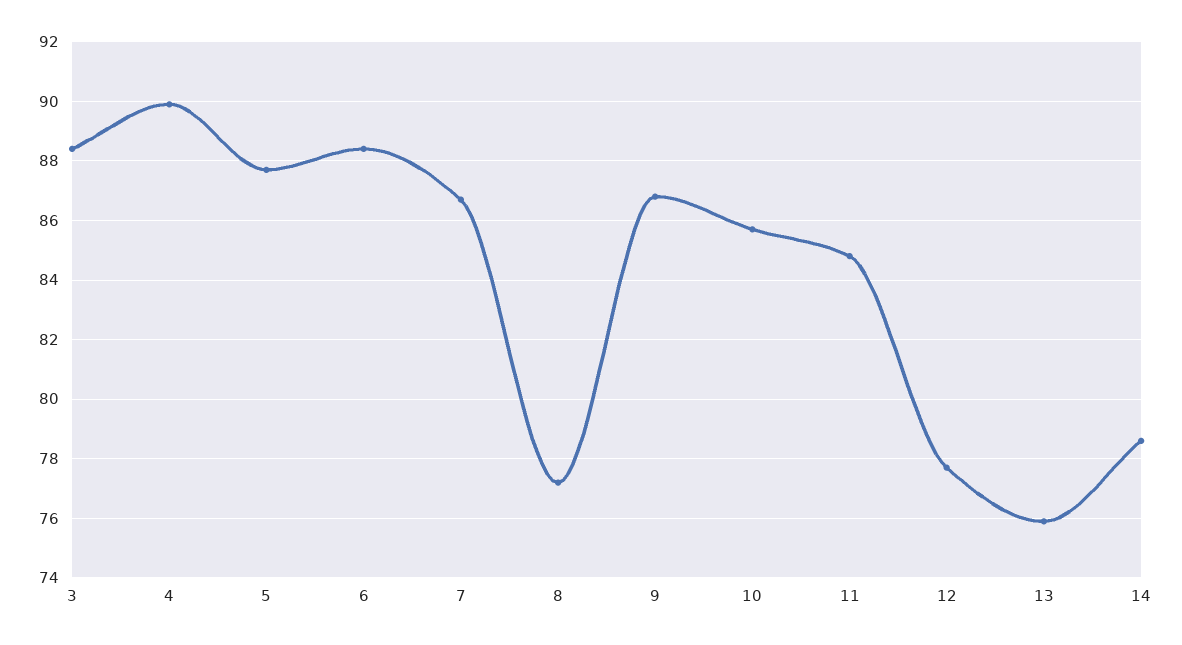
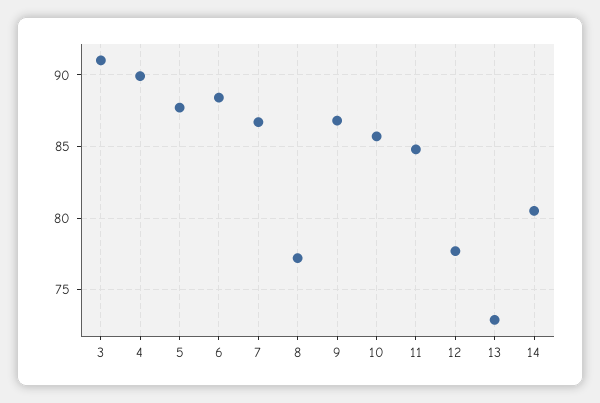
  {
-   "3": 88.5,
+   "3": 91,
    "4": 90,
    "5": 87.5,
    "6": 88.5,
    "7": 86.5,
    "8": 77,
    "9": 87,
    "10": 85.5,
    "11": 85,
    "12": 77.5,
-   "13": 76,
+   "13": 73,
-   "14": 78.5
+   "14": 80.5
  }

